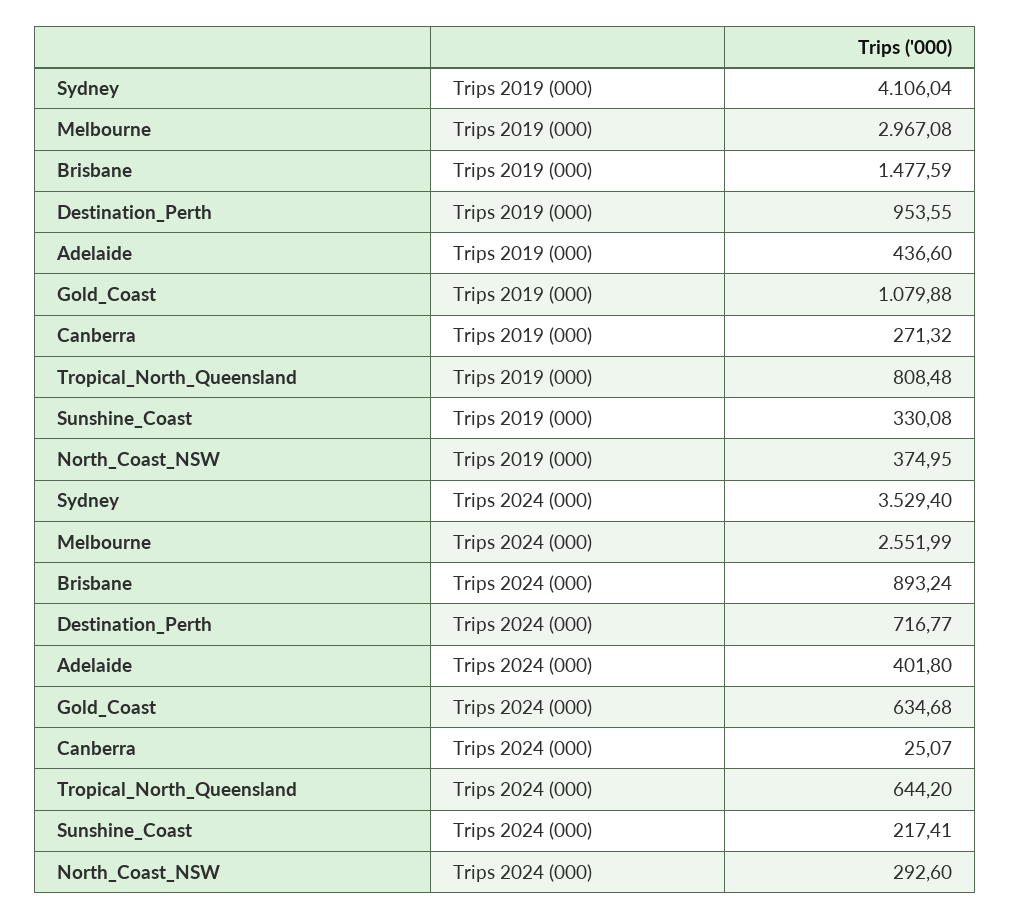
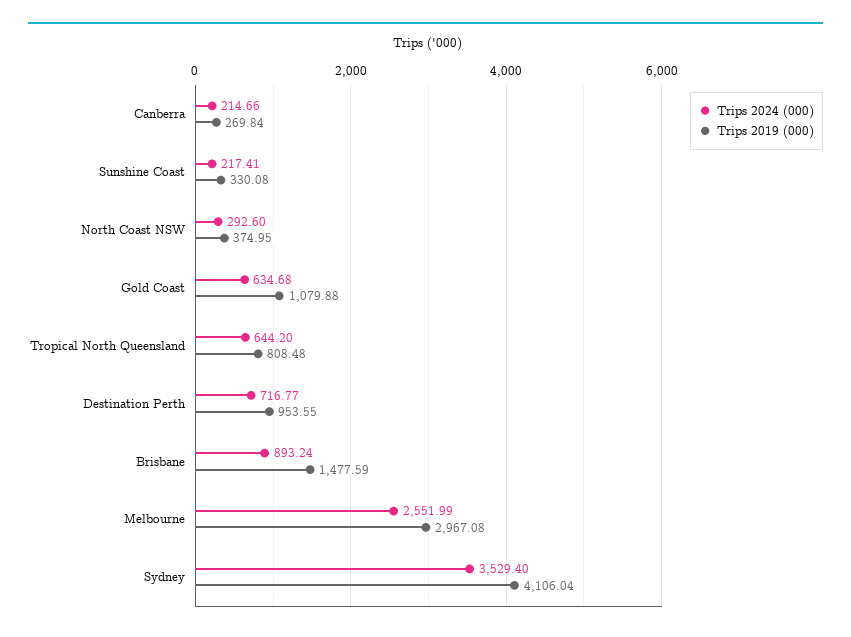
  {
    "Trips 2019 (000)": {
      "Sydney": 4106.04,
      "Melbourne": 2967.08,
      "Brisbane": 1477.59,
      "Destination_Perth": 953.55,
-     "Adelaide": 436.6,
      "Gold_Coast": 1079.88,
-     "Canberra": 271.32,
+     "Canberra": 269.84,
      "Tropical_North_Queensland": 808.48,
      "Sunshine_Coast": 330.08,
      "North_Coast_NSW": 374.95
    },
    "Trips 2024 (000)": {
      "Sydney": 3529.4,
      "Melbourne": 2551.99,
      "Brisbane": 893.24,
      "Destination_Perth": 716.77,
-     "Adelaide": 401.8,
      "Gold_Coast": 634.68,
-     "Canberra": 25.07,
+     "Canberra": 214.66,
      "Tropical_North_Queensland": 644.2,
      "Sunshine_Coast": 217.41,
      "North_Coast_NSW": 292.6
    }
  }

